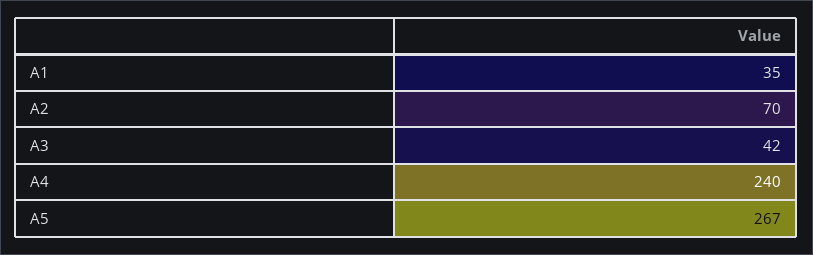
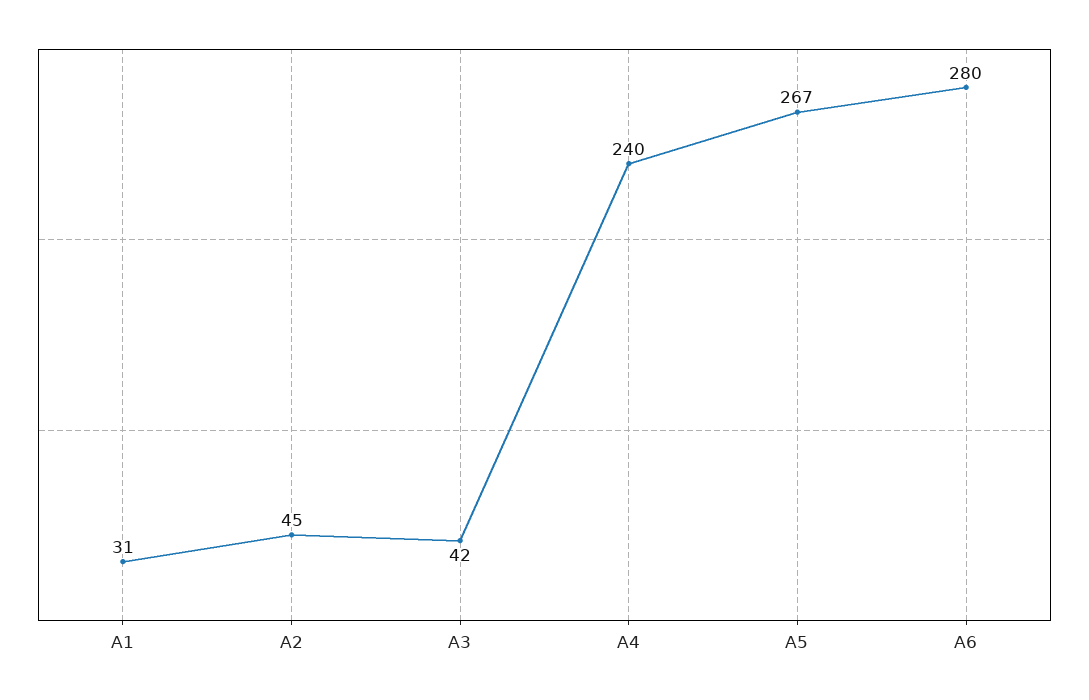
  {
-   "A1": 35,
+   "A1": 31,
-   "A2": 70,
+   "A2": 45,
    "A3": 42,
    "A4": 240,
-   "A5": 267
+   "A5": 267,
+   "A6": 280
  }

